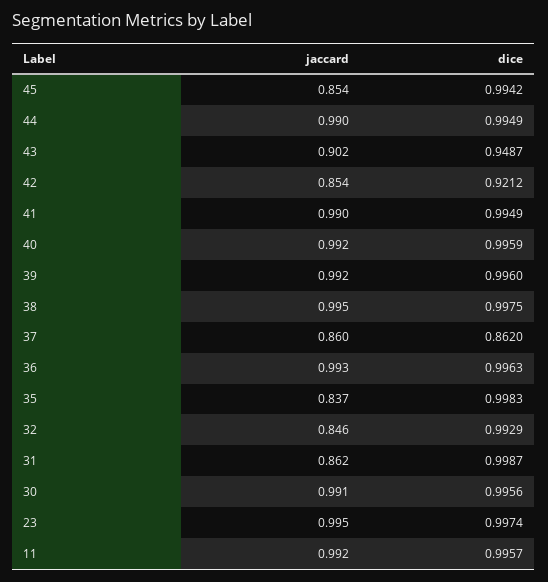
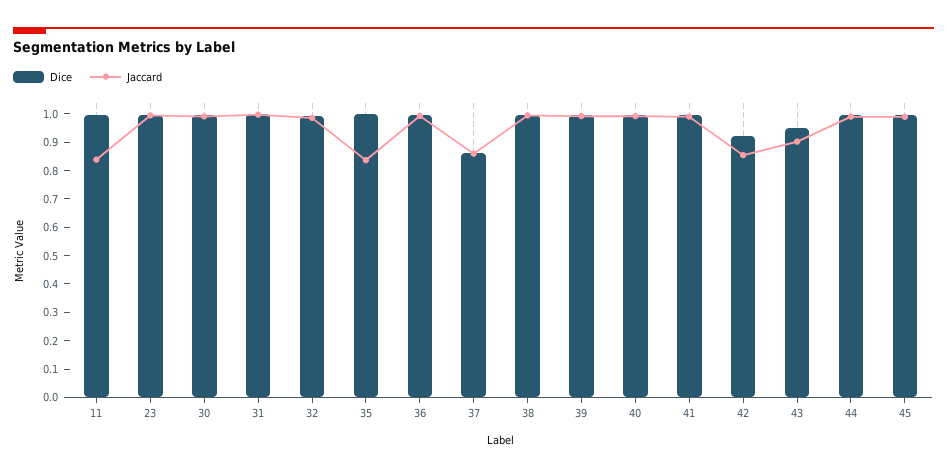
  {
    "jaccard": {
-     "45": 0.854,
+     "45": 1,
      "44": 0.99,
      "43": 0.902,
      "42": 0.854,
      "41": 0.99,
      "40": 0.992,
      "39": 0.992,
      "38": 0.995,
      "37": 0.86,
      "36": 0.993,
      "35": 0.837,
-     "32": 0.846,
+     "32": 1,
-     "31": 0.862,
+     "31": 1,
      "30": 0.991,
      "23": 0.995,
-     "11": 0.992
+     "11": 0.85
    },
    "dice": {
      "45": 0.9942,
      "44": 0.9949,
      "43": 0.9487,
      "42": 0.9212,
      "41": 0.9949,
      "40": 0.9959,
      "39": 0.996,
      "38": 0.9975,
      "37": 0.862,
      "36": 0.9963,
      "35": 0.9983,
      "32": 0.9929,
      "31": 0.9987,
      "30": 0.9956,
      "23": 0.9974,
      "11": 0.9957
    }
  }

